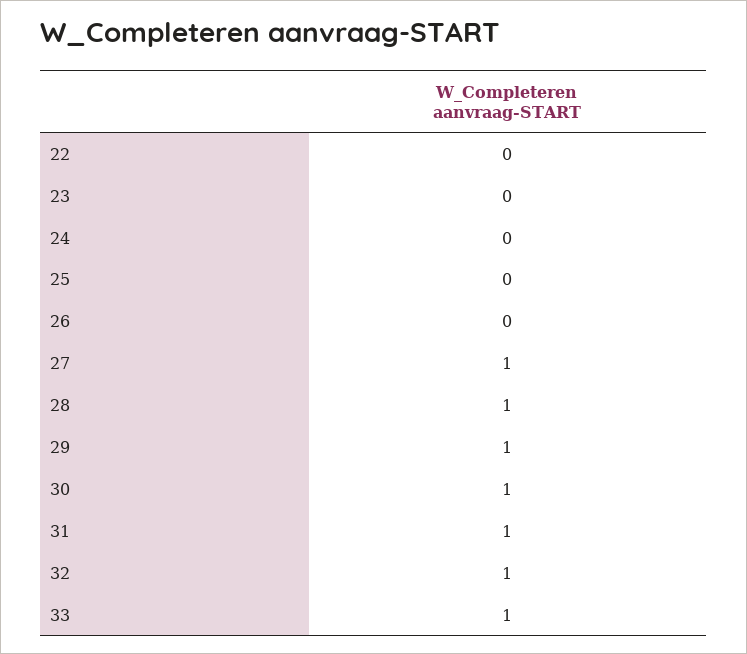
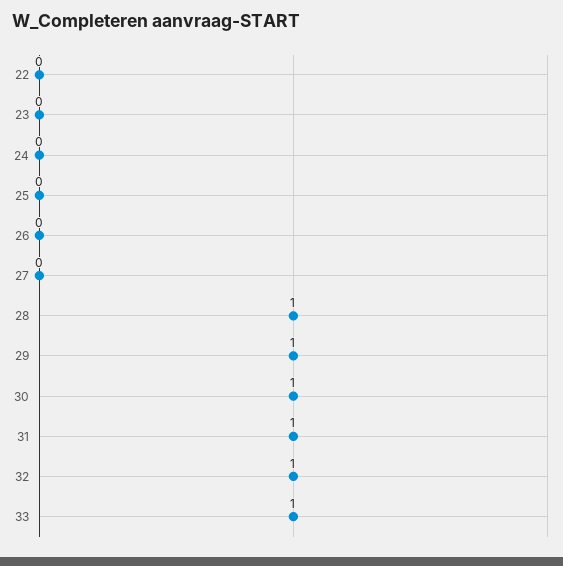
  {
    "22": 0,
    "23": 0,
    "24": 0,
    "25": 0,
    "26": 0,
-   "27": 1,
+   "27": 0,
    "28": 1,
    "29": 1,
    "30": 1,
    "31": 1,
    "32": 1,
    "33": 1
  }

